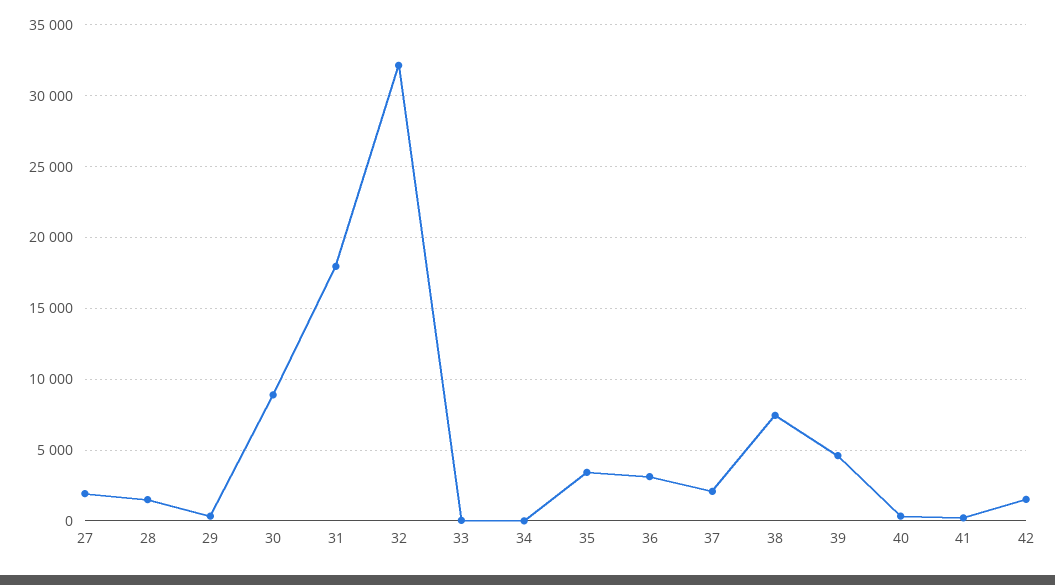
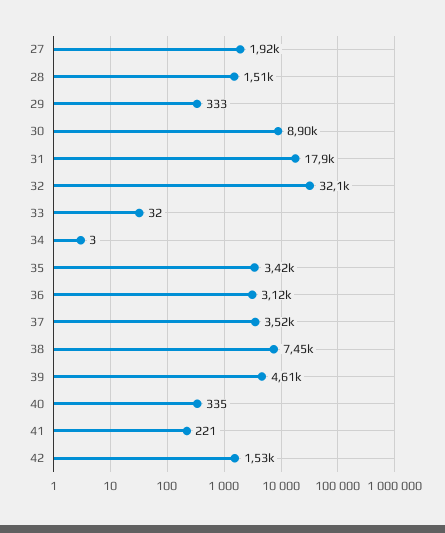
  {
    "27": 1920,
    "28": 1510,
    "29": 333,
    "30": 8900,
    "31": 17900,
    "32": 32100,
    "33": 32,
    "34": 3,
    "35": 3420,
    "36": 3120,
-   "37": 2000,
+   "37": 3520,
    "38": 7450,
    "39": 4610,
    "40": 335,
    "41": 221,
    "42": 1530
  }

